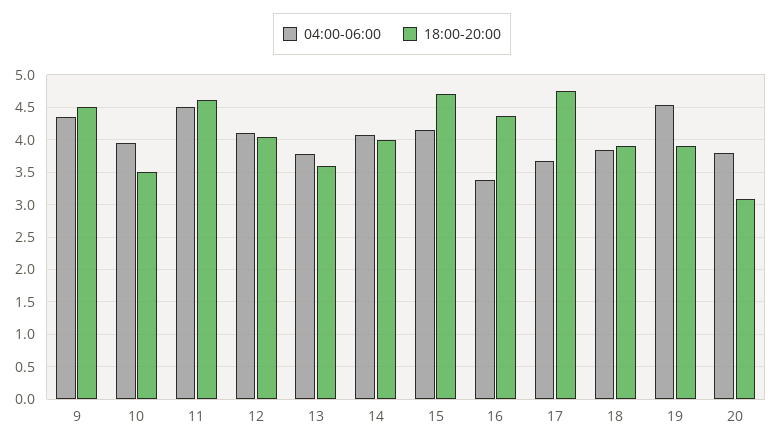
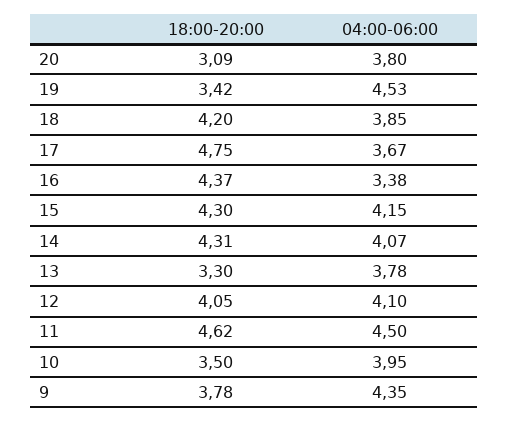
  {
    "04:00-06:00": {
      "9": 4.35,
      "10": 3.95,
      "11": 4.5,
      "12": 4.1,
      "13": 3.78,
      "14": 4.07,
      "15": 4.15,
      "16": 3.38,
      "17": 3.67,
      "18": 3.85,
      "19": 4.53,
      "20": 3.8
    },
    "18:00-20:00": {
-     "9": 4.5,
+     "9": 3.78,
      "10": 3.5,
      "11": 4.62,
      "12": 4.05,
-     "13": 3.6,
+     "13": 3.3,
-     "14": 4,
+     "14": 4.31,
-     "15": 4.7,
+     "15": 4.3,
      "16": 4.37,
      "17": 4.75,
-     "18": 3.9,
+     "18": 4.2,
-     "19": 3.9,
+     "19": 3.42,
      "20": 3.09
    }
  }

